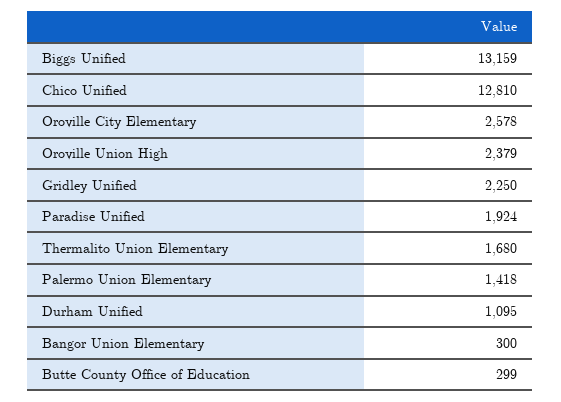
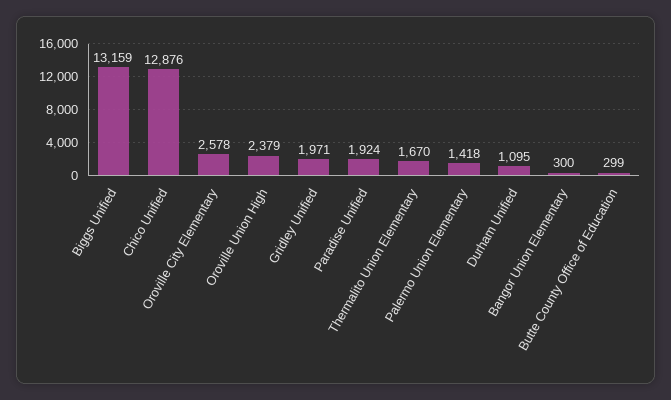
  {
    "Biggs Unified": 13159,
-   "Chico Unified": 12810,
+   "Chico Unified": 12876,
    "Oroville City Elementary": 2578,
    "Oroville Union High": 2379,
-   "Gridley Unified": 2250,
+   "Gridley Unified": 1971,
    "Paradise Unified": 1924,
-   "Thermalito Union Elementary": 1680,
+   "Thermalito Union Elementary": 1670,
    "Palermo Union Elementary": 1418,
    "Durham Unified": 1095,
    "Bangor Union Elementary": 300,
    "Butte County Office of Education": 299
  }

